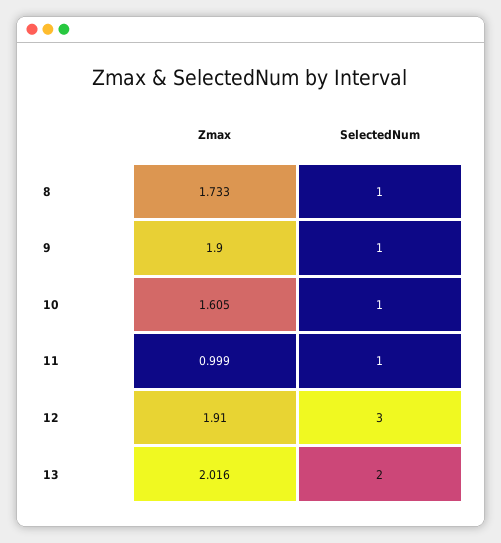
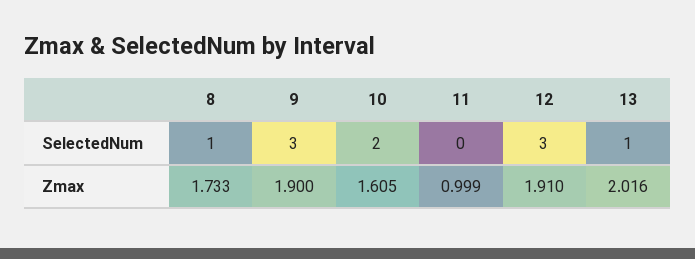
  {
    "Zmax": {
      "8": 1.733,
      "9": 1.9,
      "10": 1.605,
      "11": 0.999,
      "12": 1.91,
      "13": 2.016
    },
    "SelectedNum": {
      "8": 1,
-     "9": 1,
+     "9": 3,
-     "10": 1,
+     "10": 2,
-     "11": 1,
+     "11": 0,
      "12": 3,
-     "13": 2
+     "13": 1
    }
  }

